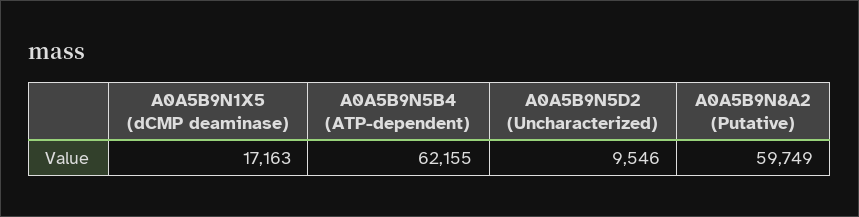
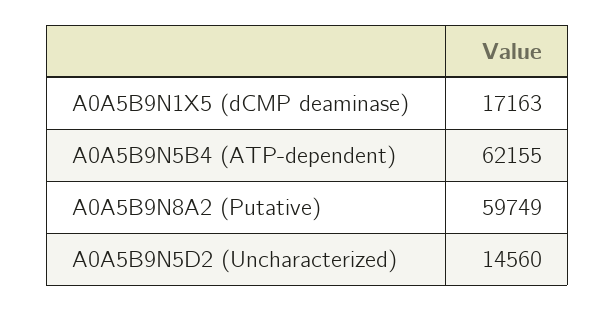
  {
    "A0A5B9N1X5 (dCMP deaminase)": 17163,
    "A0A5B9N5B4 (ATP-dependent)": 62155,
-   "A0A5B9N5D2 (Uncharacterized)": 9546,
+   "A0A5B9N5D2 (Uncharacterized)": 14560,
    "A0A5B9N8A2 (Putative)": 59749
  }

